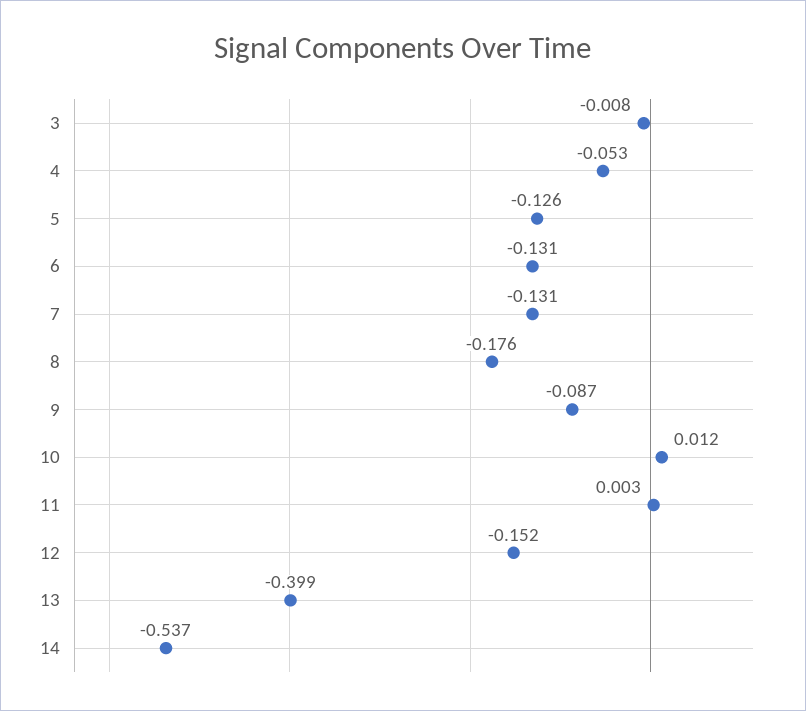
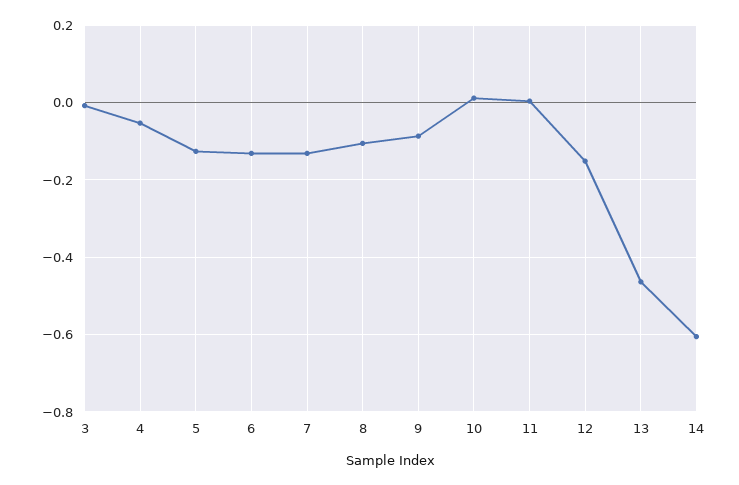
  {
    "3": -0.008,
    "4": -0.053,
    "5": -0.126,
    "6": -0.131,
    "7": -0.131,
-   "8": -0.176,
+   "8": -0.1,
    "9": -0.087,
    "10": 0.012,
    "11": 0.003,
    "12": -0.152,
-   "13": -0.399,
+   "13": -0.46,
-   "14": -0.537
+   "14": -0.6
  }

